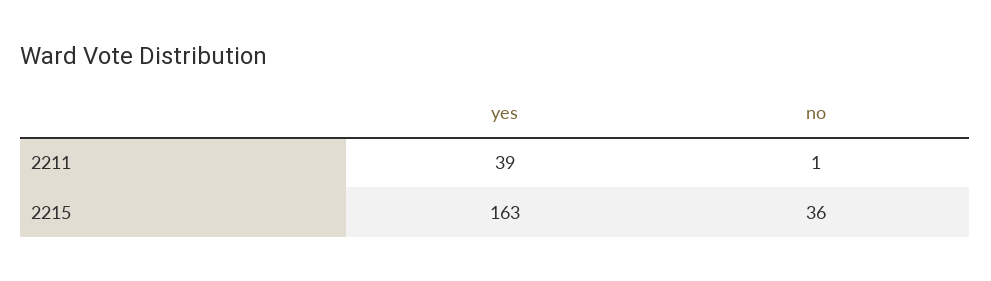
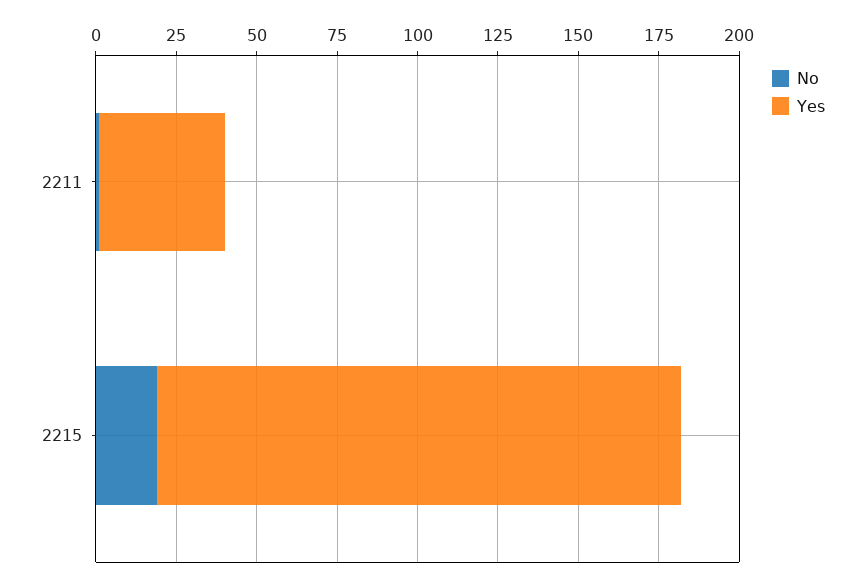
  {
    "yes": {
      "2211": 39,
      "2215": 163
    },
    "no": {
      "2211": 1,
-     "2215": 36
+     "2215": 20
    }
  }

